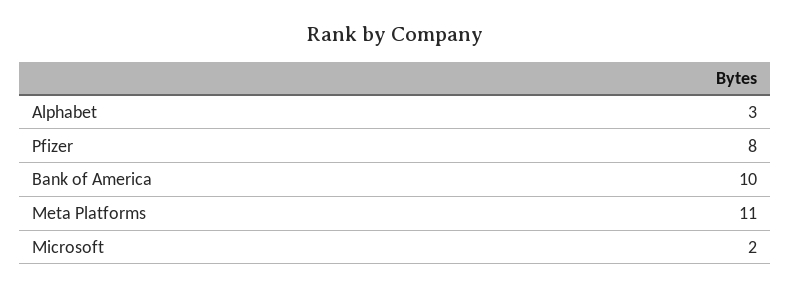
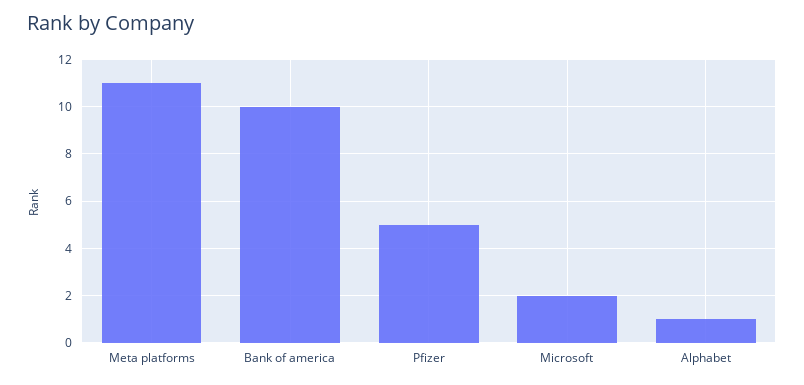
  {
-   "Alphabet": 3,
+   "Alphabet": 1,
-   "Pfizer": 8,
+   "Pfizer": 5,
    "Bank of America": 10,
    "Meta Platforms": 11,
    "Microsoft": 2
  }

